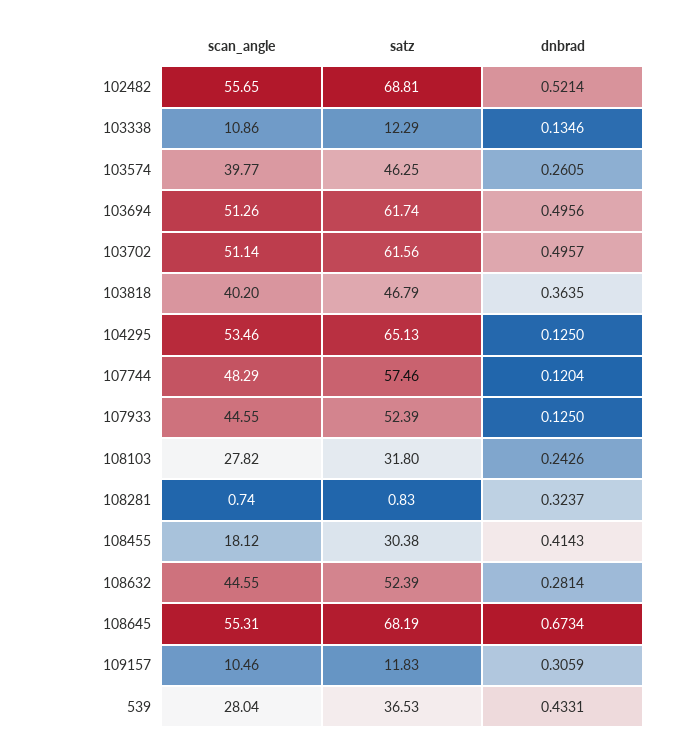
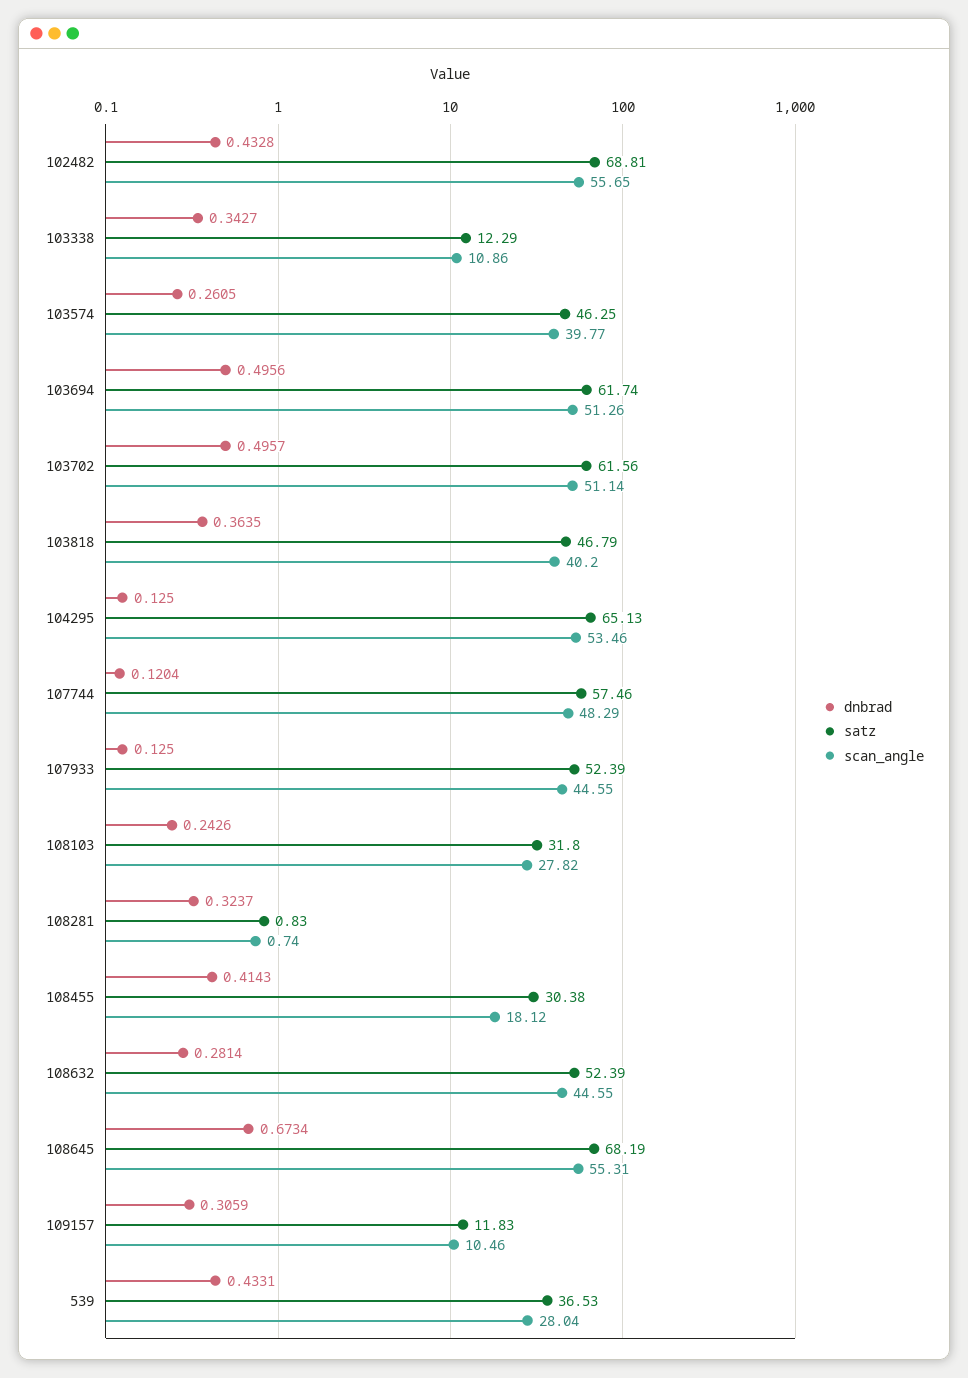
  {
    "scan_angle": {
      "102482": 55.65,
      "103338": 10.86,
      "103574": 39.77,
      "103694": 51.26,
      "103702": 51.14,
      "103818": 40.2,
      "104295": 53.46,
      "107744": 48.29,
      "107933": 44.55,
      "108103": 27.82,
      "108281": 0.74,
      "108455": 18.12,
      "108632": 44.55,
      "108645": 55.31,
      "109157": 10.46,
      "539": 28.04
    },
    "satz": {
      "102482": 68.81,
      "103338": 12.29,
      "103574": 46.25,
      "103694": 61.74,
      "103702": 61.56,
      "103818": 46.79,
      "104295": 65.13,
      "107744": 57.46,
      "107933": 52.39,
      "108103": 31.8,
      "108281": 0.83,
      "108455": 30.38,
      "108632": 52.39,
      "108645": 68.19,
      "109157": 11.83,
      "539": 36.53
    },
    "dnbrad": {
-     "102482": 0.5214,
+     "102482": 0.4328,
-     "103338": 0.1346,
+     "103338": 0.3427,
      "103574": 0.2605,
      "103694": 0.4956,
      "103702": 0.4957,
      "103818": 0.3635,
      "104295": 0.125,
      "107744": 0.1204,
      "107933": 0.125,
      "108103": 0.2426,
      "108281": 0.3237,
      "108455": 0.4143,
      "108632": 0.2814,
      "108645": 0.6734,
      "109157": 0.3059,
      "539": 0.4331
    }
  }

